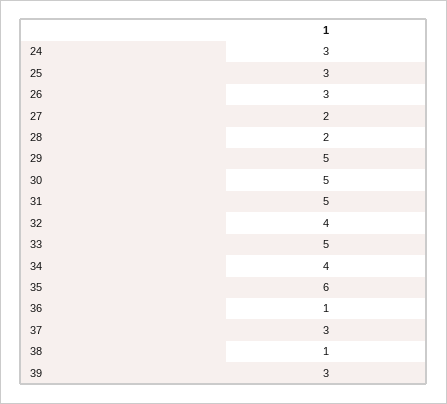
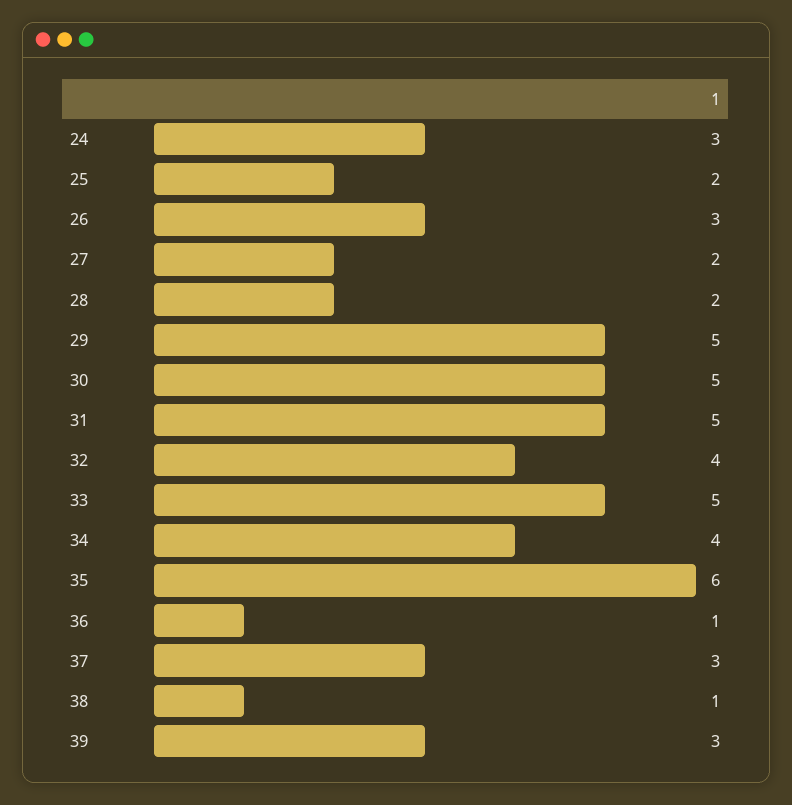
  {
    "24": 3,
-   "25": 3,
+   "25": 2,
    "26": 3,
    "27": 2,
    "28": 2,
    "29": 5,
    "30": 5,
    "31": 5,
    "32": 4,
    "33": 5,
    "34": 4,
    "35": 6,
    "36": 1,
    "37": 3,
    "38": 1,
    "39": 3
  }

